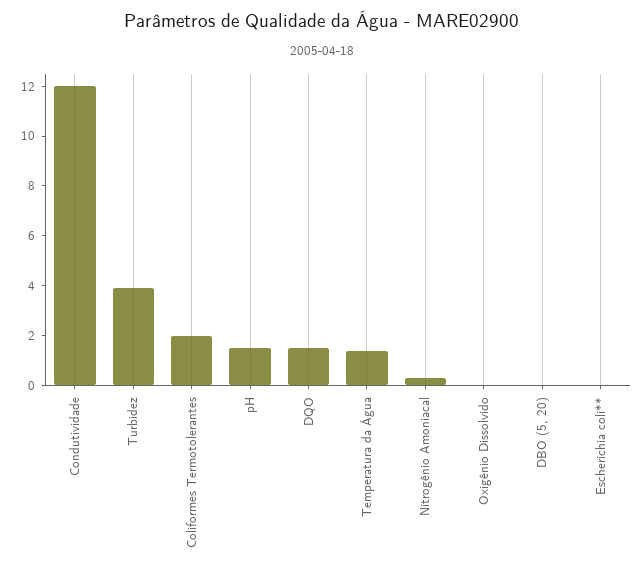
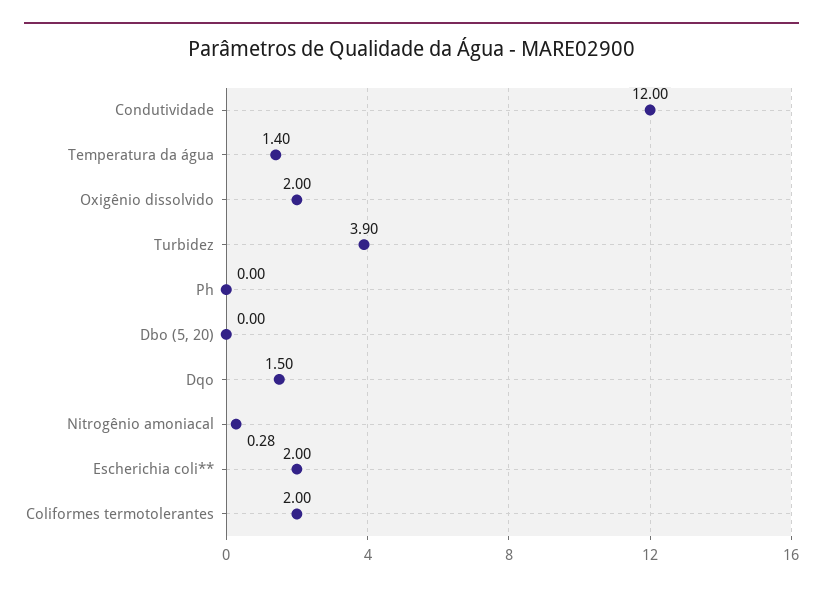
  {
    "Condutividade": 12,
    "Turbidez": 3.9,
    "Coliformes Termotolerantes": 2,
-   "pH": 1.5,
+   "pH": 0,
    "DQO": 1.5,
    "Temperatura da Água": 1.4,
    "Nitrogênio Amoniacal": 0.28,
-   "Oxigênio Dissolvido": 0,
+   "Oxigênio Dissolvido": 2,
    "DBO (5, 20)": 0,
-   "Escherichia coli**": 0
+   "Escherichia coli**": 2
  }

